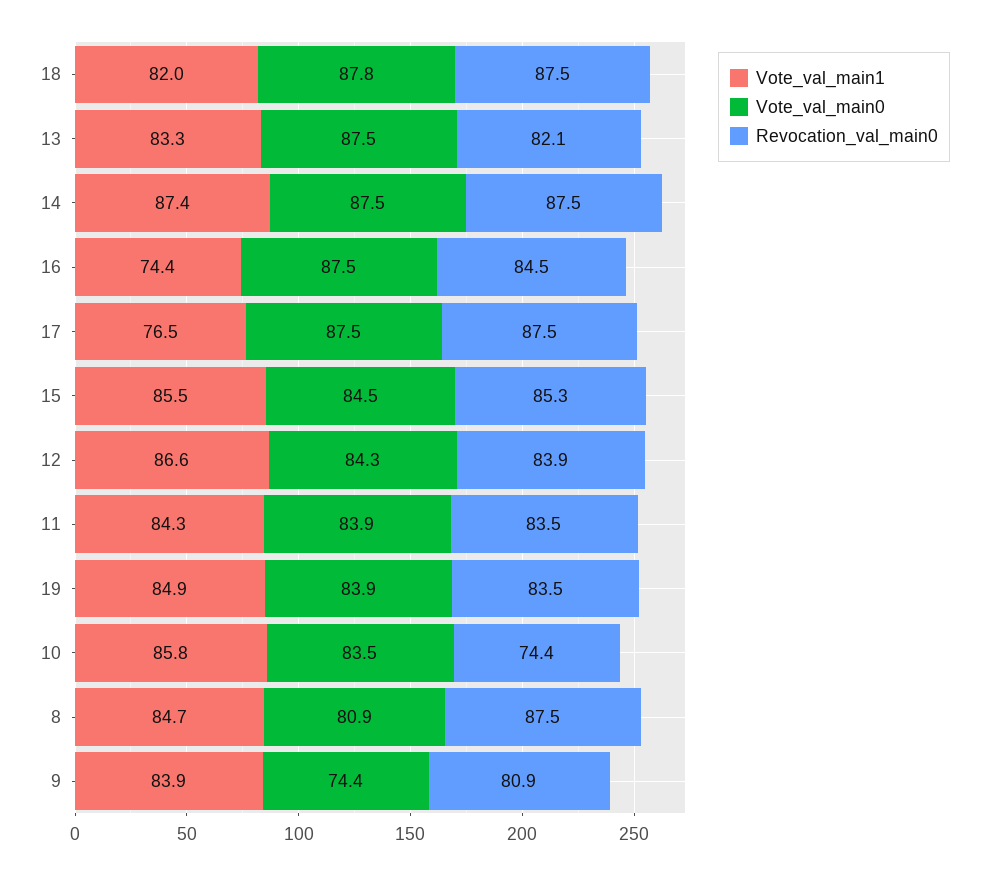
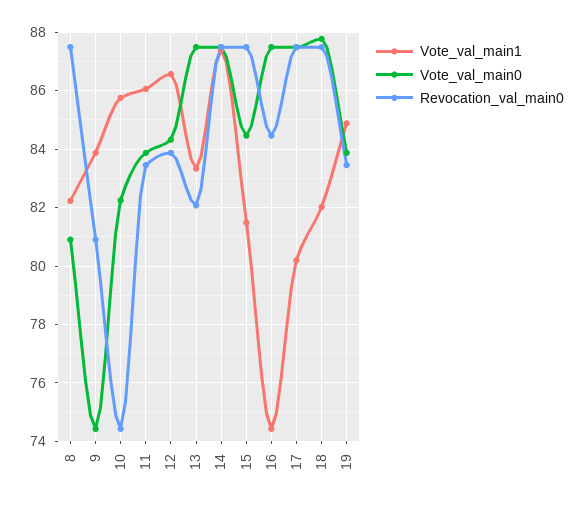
  {
    "Vote_val_main1": {
      "18": 82,
      "13": 83.3,
      "14": 87.4,
      "16": 74.4,
-     "17": 76.5,
+     "17": 80.25,
-     "15": 85.5,
+     "15": 81.5,
      "12": 86.6,
-     "11": 84.3,
+     "11": 86,
      "19": 84.9,
      "10": 85.8,
-     "8": 84.7,
+     "8": 82.25,
      "9": 83.9
    },
    "Vote_val_main0": {
      "18": 87.8,
      "13": 87.5,
      "14": 87.5,
      "16": 87.5,
      "17": 87.5,
      "15": 84.5,
      "12": 84.3,
      "11": 83.9,
      "19": 83.9,
-     "10": 83.5,
+     "10": 82.25,
      "8": 80.9,
      "9": 74.4
    },
    "Revocation_val_main0": {
      "18": 87.5,
      "13": 82.1,
      "14": 87.5,
      "16": 84.5,
      "17": 87.5,
-     "15": 85.3,
+     "15": 87.5,
      "12": 83.9,
      "11": 83.5,
      "19": 83.5,
      "10": 74.4,
      "8": 87.5,
      "9": 80.9
    }
  }

